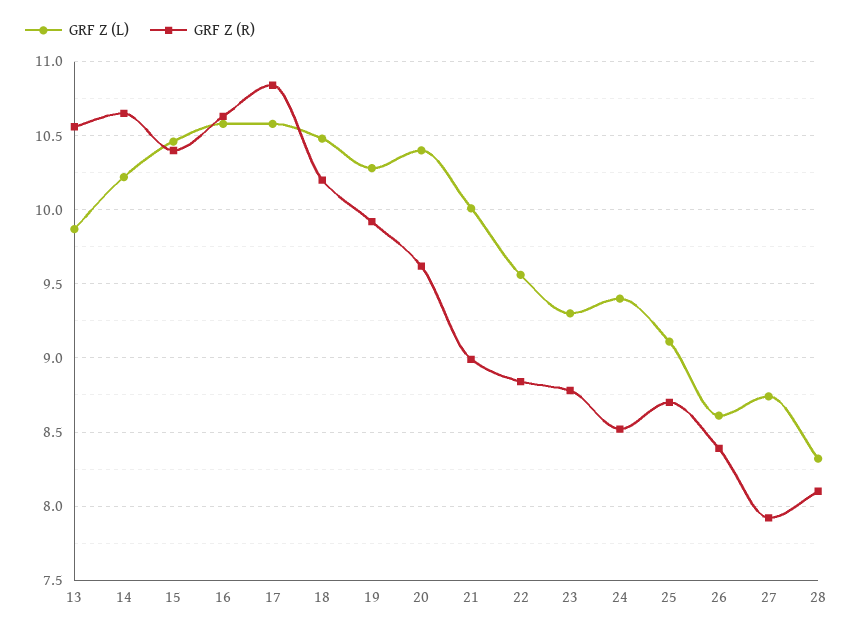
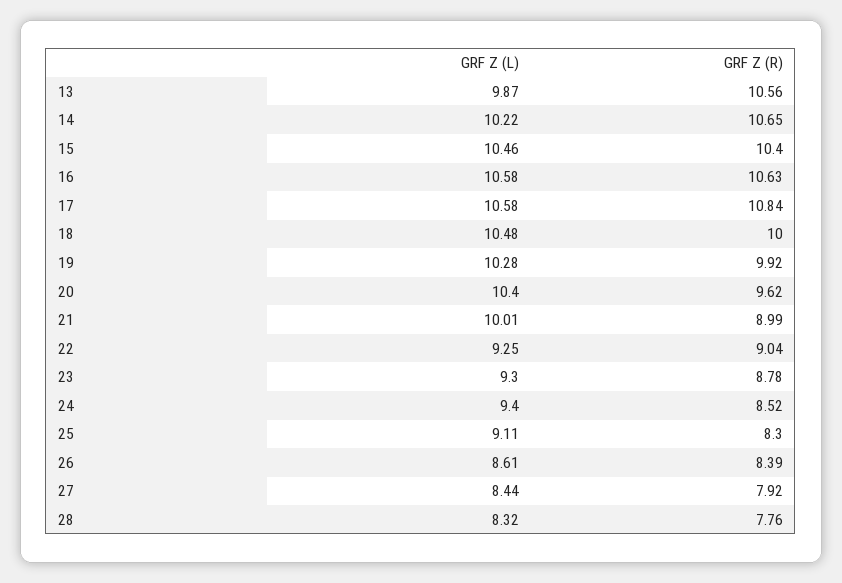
  {
    "GRF Z (L)": {
      "13": 9.87,
      "14": 10.22,
      "15": 10.46,
      "16": 10.58,
      "17": 10.58,
      "18": 10.48,
      "19": 10.28,
      "20": 10.4,
      "21": 10.01,
-     "22": 9.55,
+     "22": 9.25,
      "23": 9.3,
      "24": 9.4,
      "25": 9.11,
      "26": 8.61,
-     "27": 8.75,
+     "27": 8.44,
      "28": 8.32
    },
    "GRF Z (R)": {
      "13": 10.56,
      "14": 10.65,
      "15": 10.4,
      "16": 10.63,
      "17": 10.84,
-     "18": 10.2,
+     "18": 10,
      "19": 9.92,
      "20": 9.62,
      "21": 8.99,
-     "22": 8.85,
+     "22": 9.04,
      "23": 8.78,
      "24": 8.52,
-     "25": 8.7,
+     "25": 8.3,
      "26": 8.39,
      "27": 7.92,
-     "28": 8.1
+     "28": 7.76
    }
  }

